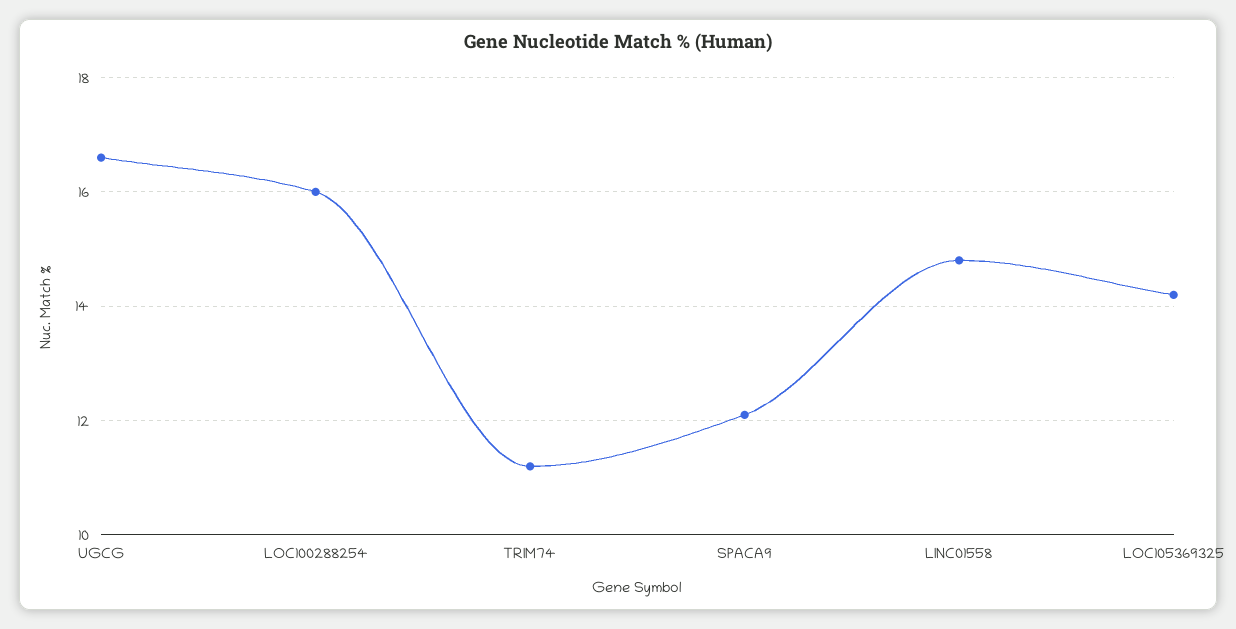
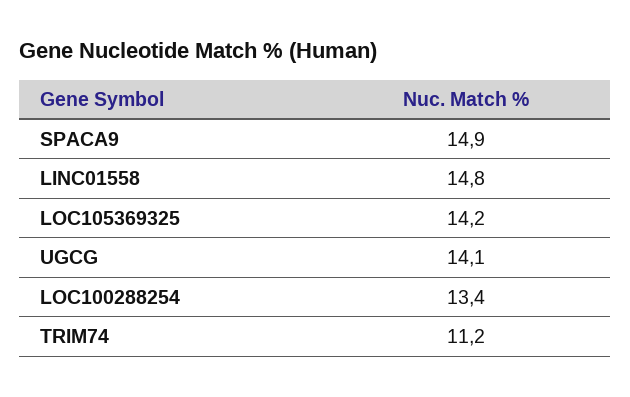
  {
-   "UGCG": 16.5,
+   "UGCG": 14.1,
-   "LOC100288254": 16,
+   "LOC100288254": 13.4,
    "TRIM74": 11.2,
-   "SPACA9": 12,
+   "SPACA9": 14.9,
    "LINC01558": 14.8,
    "LOC105369325": 14.2
  }

